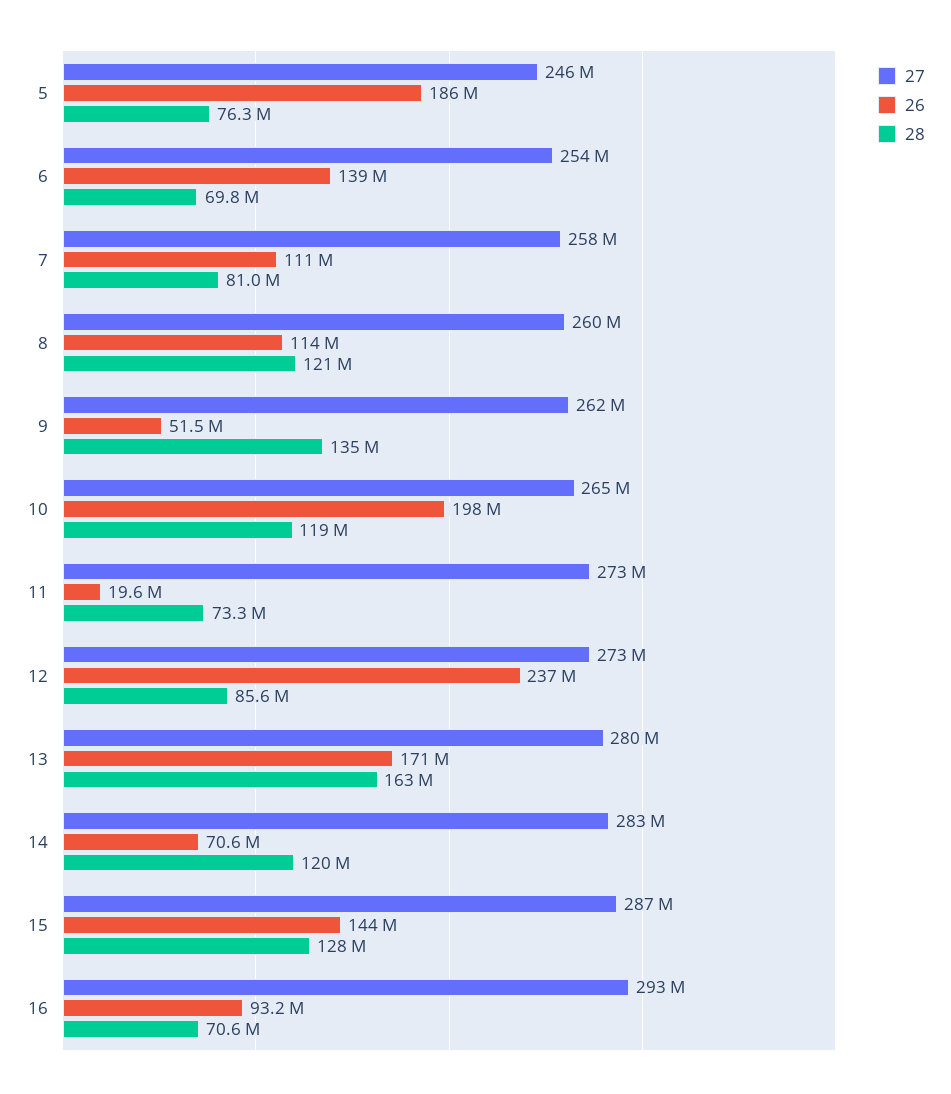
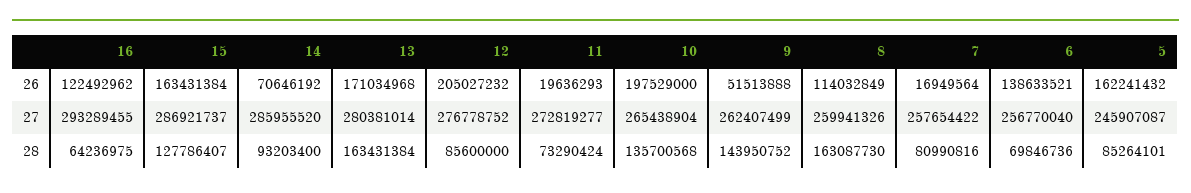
  {
    "27": {
      "5": 245907087,
-     "6": 254000000,
+     "6": 256770040,
      "7": 257654422,
      "8": 259941326,
      "9": 262407499,
      "10": 265438904,
      "11": 272819277,
-     "12": 273000000,
+     "12": 276778752,
      "13": 280381014,
-     "14": 283000000,
+     "14": 285955520,
      "15": 286921737,
      "16": 293289455
    },
    "26": {
-     "5": 186000000,
+     "5": 162241432,
      "6": 138633521,
-     "7": 111000000,
+     "7": 16949564,
      "8": 114032849,
      "9": 51513888,
      "10": 197529000,
      "11": 19636293,
-     "12": 237000000,
+     "12": 205027232,
      "13": 171034968,
      "14": 70646192,
-     "15": 144000000,
+     "15": 163431384,
-     "16": 93200000
+     "16": 122492962
    },
    "28": {
-     "5": 76300000,
+     "5": 85264101,
      "6": 69846736,
      "7": 80990816,
-     "8": 121000000,
+     "8": 163087730,
-     "9": 135000000,
+     "9": 143950752,
-     "10": 119000000,
+     "10": 135700568,
      "11": 73290424,
      "12": 85600000,
      "13": 163431384,
-     "14": 120000000,
+     "14": 93203400,
      "15": 127786407,
-     "16": 70600000
+     "16": 64236975
    }
  }

